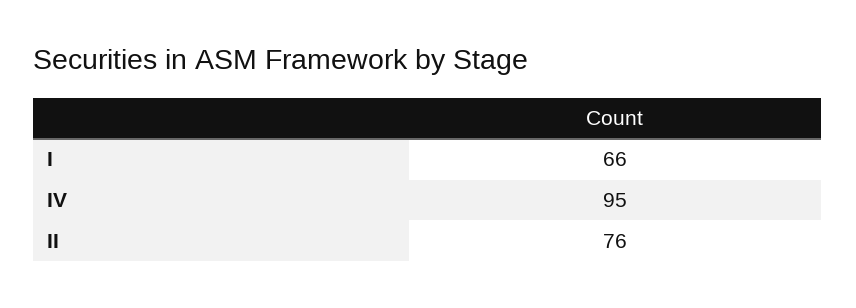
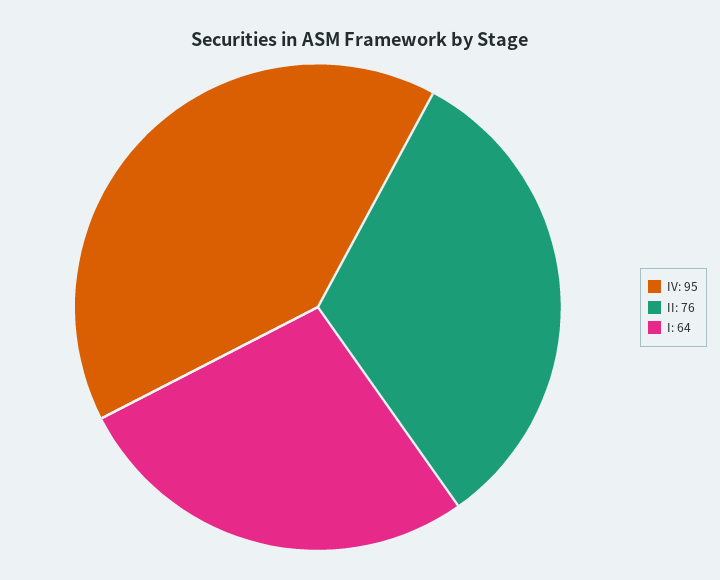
  {
-   "I": 66,
+   "I": 64,
    "IV": 95,
    "II": 76
  }

